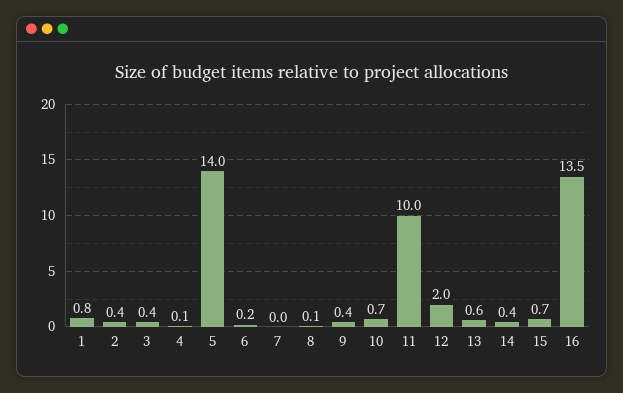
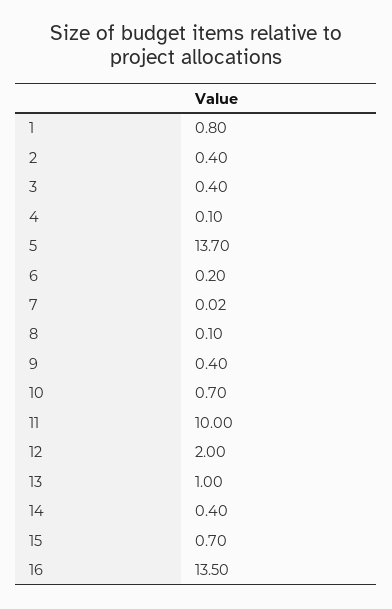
  {
    "1": 0.8,
    "2": 0.4,
    "3": 0.4,
    "4": 0.1,
-   "5": 14,
+   "5": 13.7,
    "6": 0.2,
    "7": 0.02,
    "8": 0.1,
    "9": 0.4,
    "10": 0.7,
    "11": 10,
    "12": 2,
-   "13": 0.6,
+   "13": 1,
    "14": 0.4,
    "15": 0.7,
    "16": 13.5
  }

